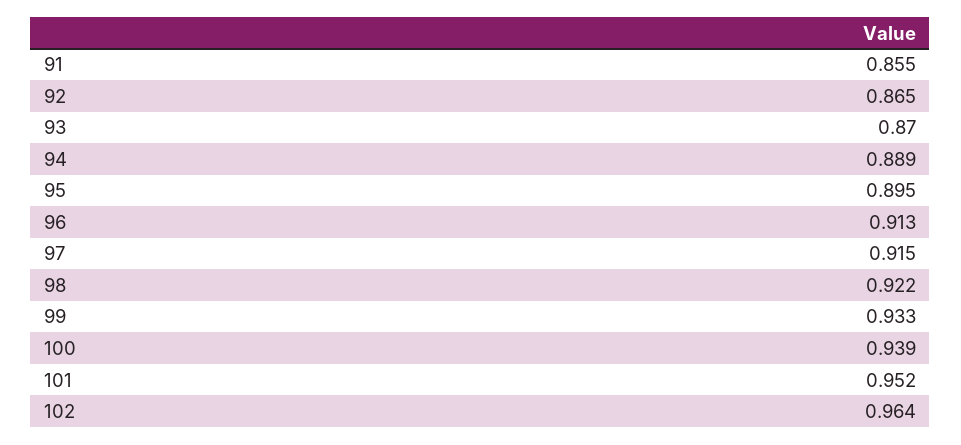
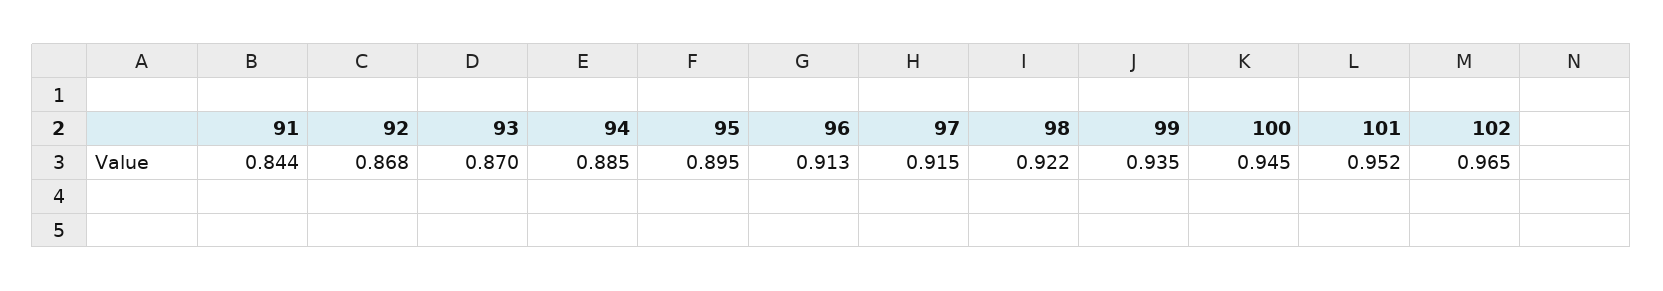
  {
-   "91": 0.855,
+   "91": 0.844,
-   "92": 0.865,
+   "92": 0.868,
    "93": 0.87,
-   "94": 0.889,
+   "94": 0.885,
    "95": 0.895,
    "96": 0.913,
    "97": 0.915,
    "98": 0.922,
-   "99": 0.933,
+   "99": 0.935,
-   "100": 0.939,
+   "100": 0.945,
    "101": 0.952,
-   "102": 0.964
+   "102": 0.965
  }

